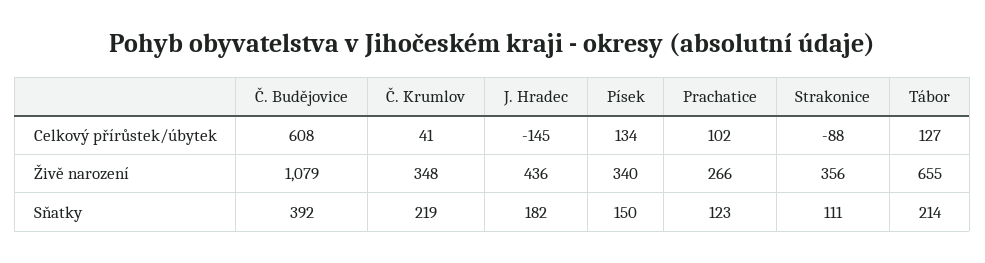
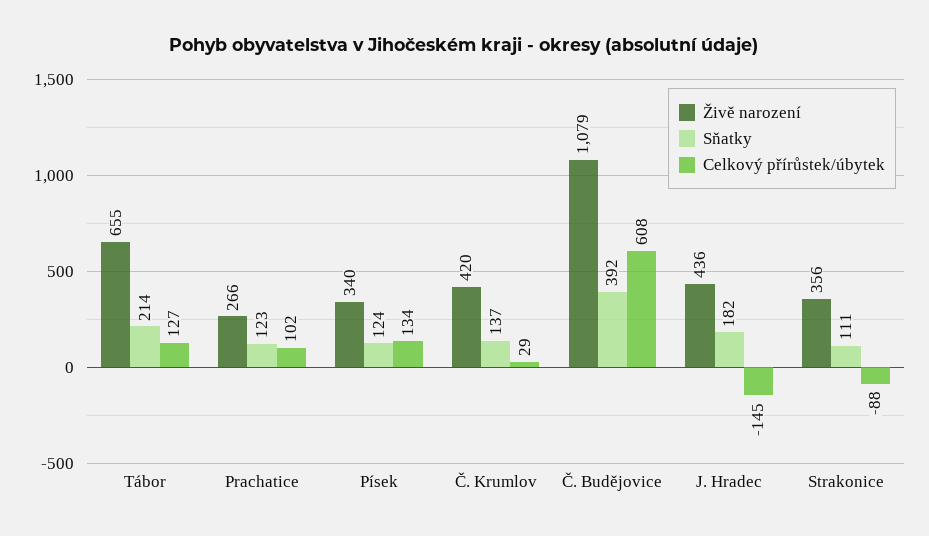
  {
    "Celkový přírůstek/úbytek": {
      "Č. Budějovice": 608,
-     "Č. Krumlov": 41,
+     "Č. Krumlov": 29,
      "J. Hradec": -145,
      "Písek": 134,
      "Prachatice": 102,
      "Strakonice": -88,
      "Tábor": 127
    },
    "Živě narození": {
      "Č. Budějovice": 1079,
-     "Č. Krumlov": 348,
+     "Č. Krumlov": 420,
      "J. Hradec": 436,
      "Písek": 340,
      "Prachatice": 266,
      "Strakonice": 356,
      "Tábor": 655
    },
    "Sňatky": {
      "Č. Budějovice": 392,
-     "Č. Krumlov": 219,
+     "Č. Krumlov": 137,
      "J. Hradec": 182,
-     "Písek": 150,
+     "Písek": 124,
      "Prachatice": 123,
      "Strakonice": 111,
      "Tábor": 214
    }
  }

